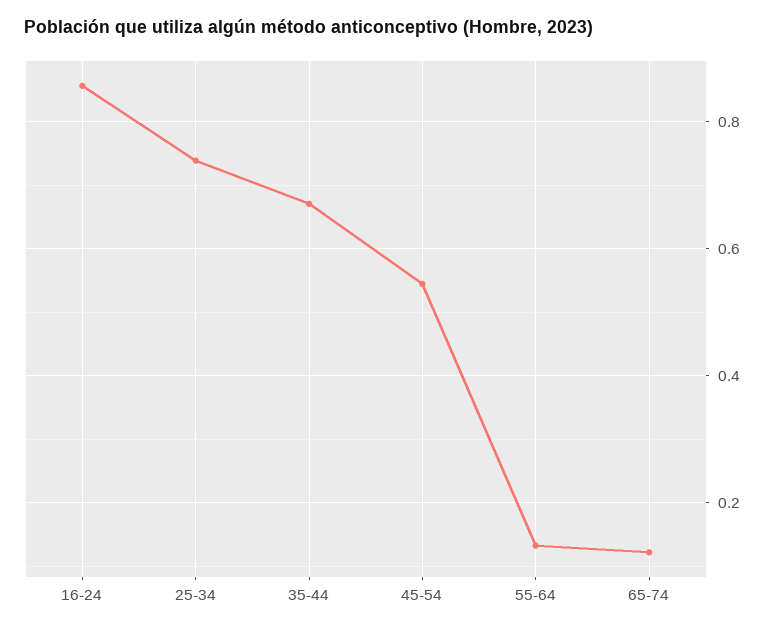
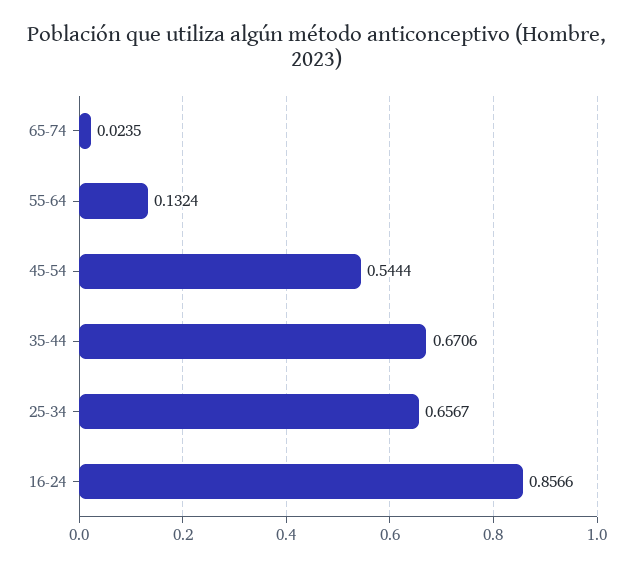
  {
    "16-24": 0.8566,
-   "25-34": 0.74,
+   "25-34": 0.6567,
    "35-44": 0.6706,
    "45-54": 0.5444,
    "55-64": 0.1324,
-   "65-74": 0.12
+   "65-74": 0.0235
  }

